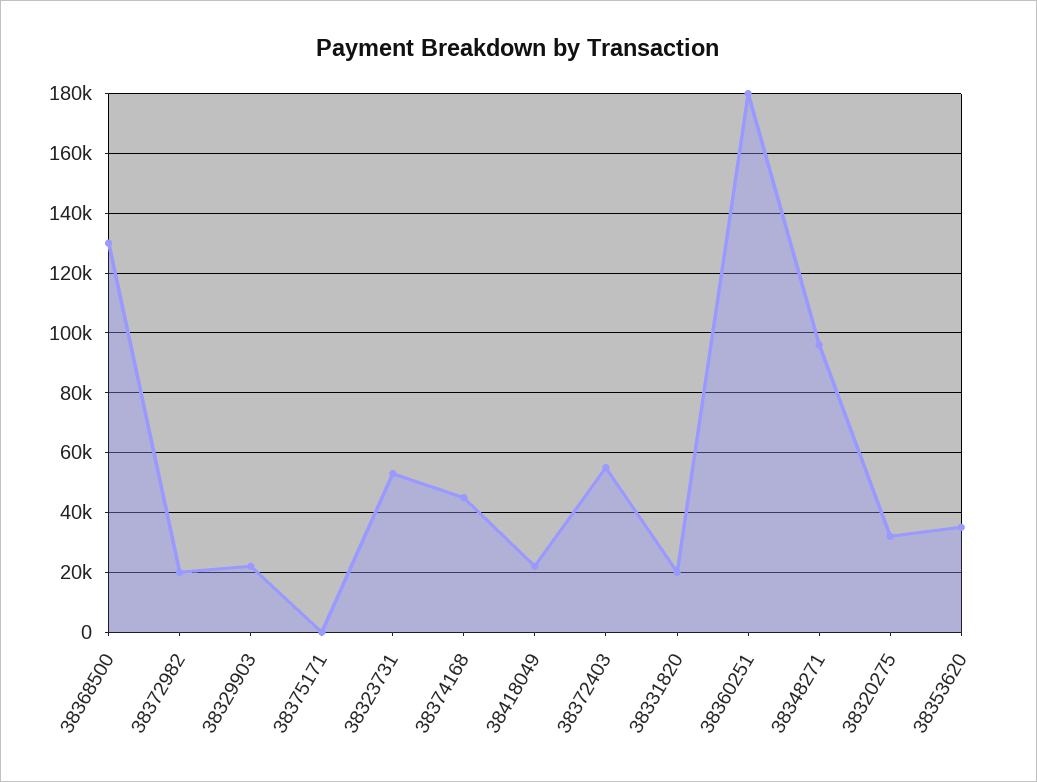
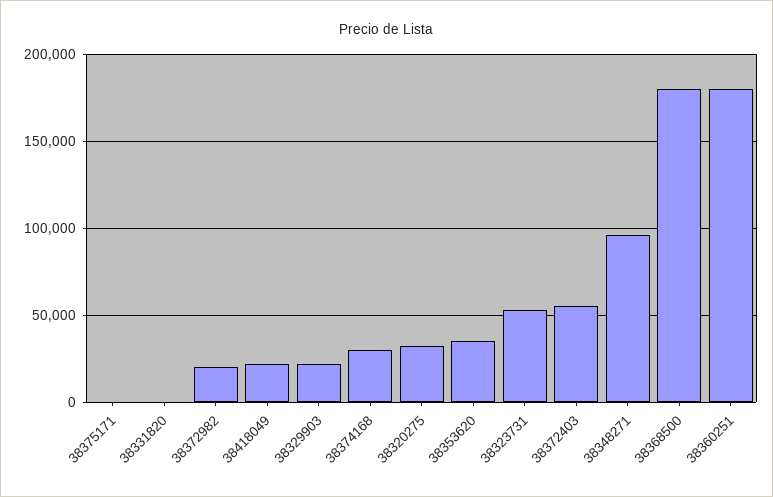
  {
-   "38368500": 130000,
+   "38368500": 180000,
    "38372982": 20000,
    "38329903": 22500,
    "38375171": 0,
    "38323731": 52500,
-   "38374168": 45000,
+   "38374168": 30000,
    "38418049": 22500,
    "38372403": 55000,
-   "38331820": 20000,
+   "38331820": 0,
    "38360251": 180000,
    "38348271": 95000,
    "38320275": 32500,
    "38353620": 35000
  }

